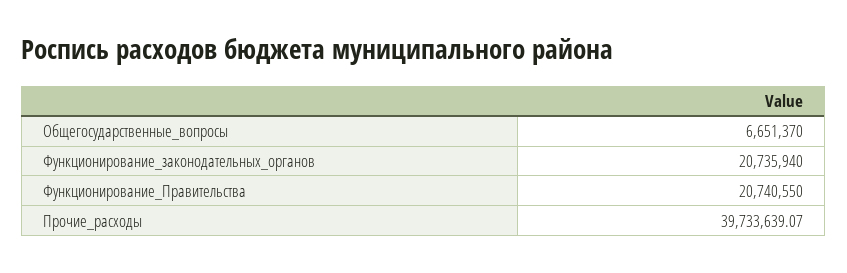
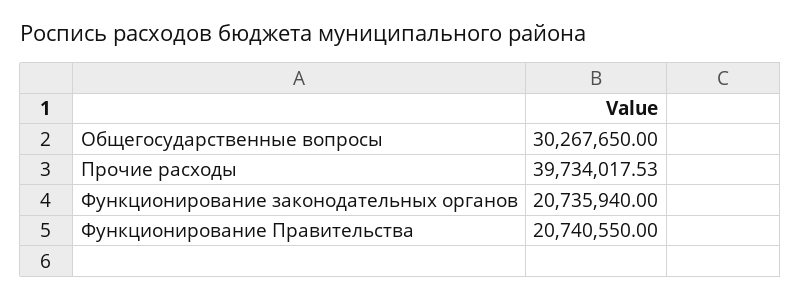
  {
-   "Общегосударственные_вопросы": 6651370,
+   "Общегосударственные_вопросы": 30267650,
    "Функционирование_законодательных_органов": 20735940,
    "Функционирование_Правительства": 20740550,
-   "Прочие_расходы": 39733639.07
+   "Прочие_расходы": 39734017.53
  }

